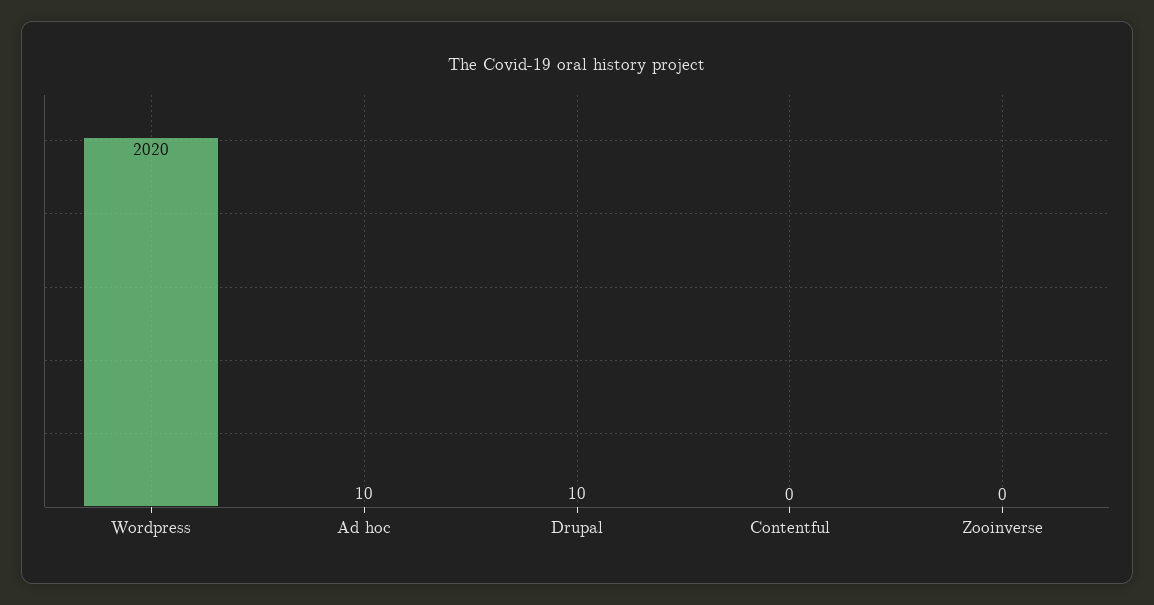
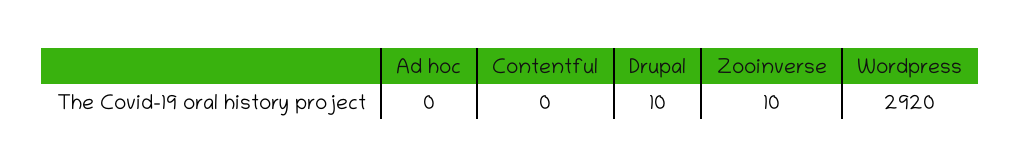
  {
-   "Wordpress": 2020,
+   "Wordpress": 2920,
-   "Ad hoc": 10,
+   "Ad hoc": 0,
    "Drupal": 10,
    "Contentful": 0,
-   "Zooinverse": 0
+   "Zooinverse": 10
  }

